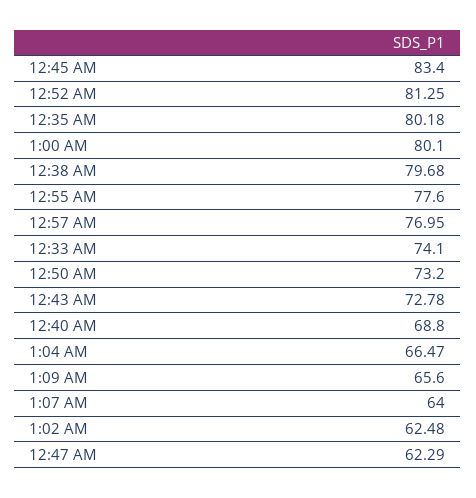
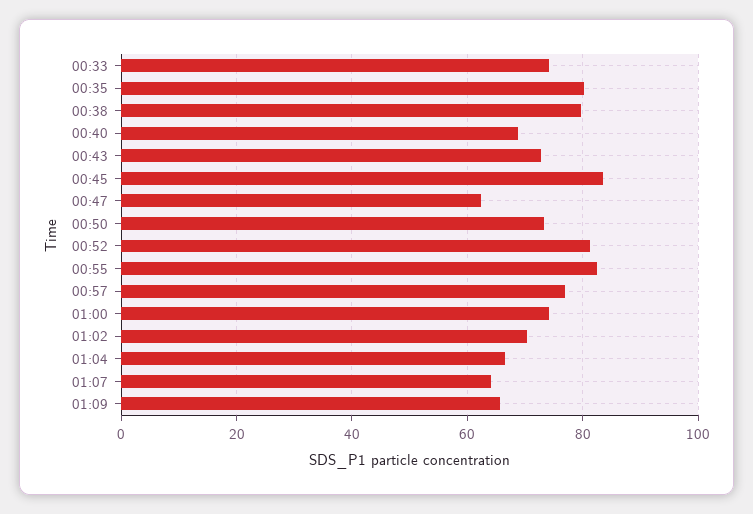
  {
    "12:45 AM": 83.4,
    "12:52 AM": 81.25,
    "12:35 AM": 80.18,
-   "1:00 AM": 80.1,
+   "1:00 AM": 74,
    "12:38 AM": 79.68,
-   "12:55 AM": 77.6,
+   "12:55 AM": 82,
    "12:57 AM": 76.95,
    "12:33 AM": 74.1,
    "12:50 AM": 73.2,
    "12:43 AM": 72.78,
    "12:40 AM": 68.8,
    "1:04 AM": 66.47,
    "1:09 AM": 65.6,
    "1:07 AM": 64,
-   "1:02 AM": 62.48,
+   "1:02 AM": 70,
    "12:47 AM": 62.29
  }

